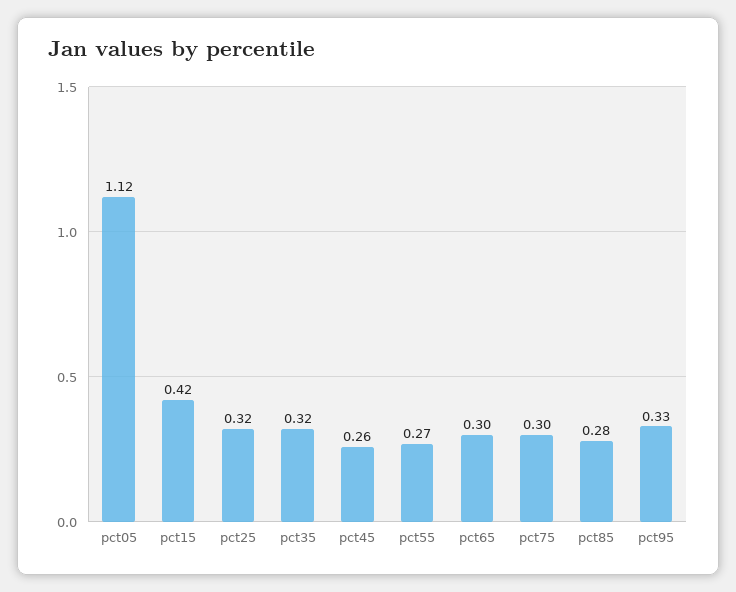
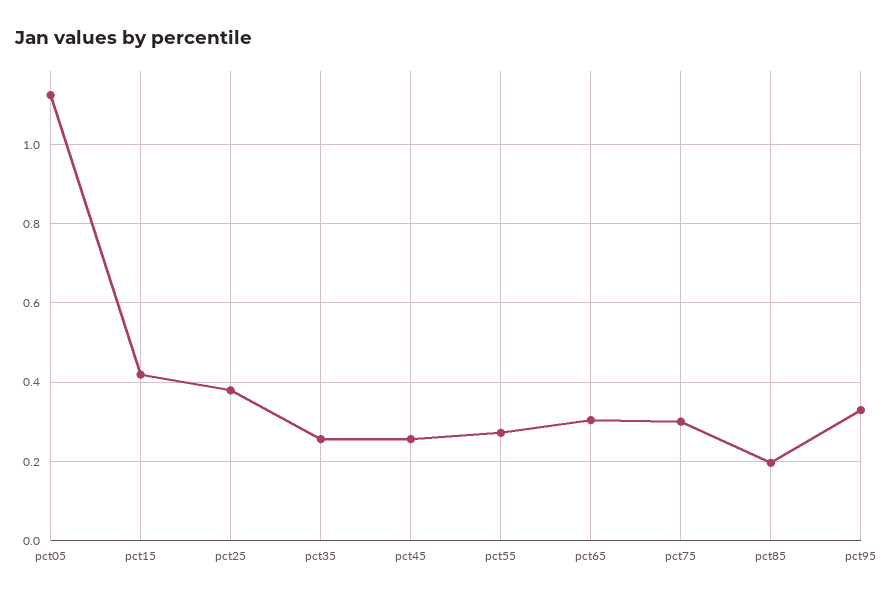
  {
    "pct05": 1.12,
    "pct15": 0.42,
-   "pct25": 0.32,
+   "pct25": 0.38,
-   "pct35": 0.32,
+   "pct35": 0.26,
    "pct45": 0.26,
    "pct55": 0.27,
    "pct65": 0.3,
    "pct75": 0.3,
-   "pct85": 0.28,
+   "pct85": 0.2,
    "pct95": 0.33
  }

